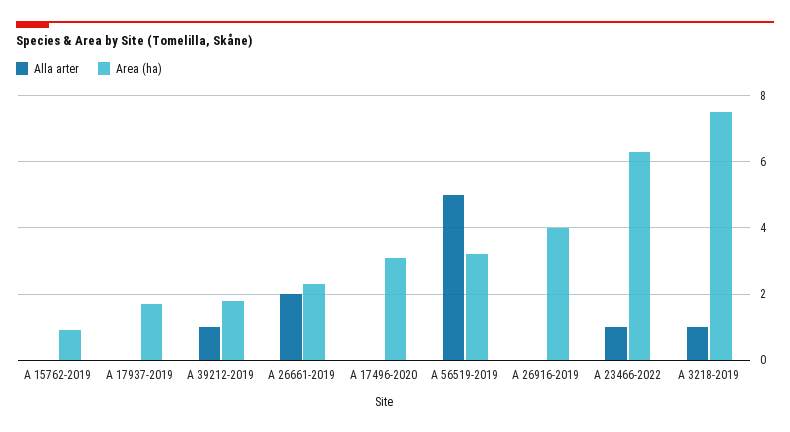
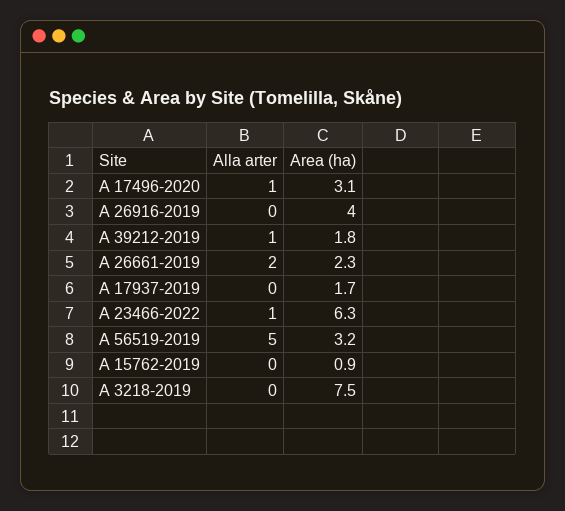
  {
    "Alla arter": {
      "A 15762-2019": 0,
      "A 17937-2019": 0,
      "A 39212-2019": 1,
      "A 26661-2019": 2,
-     "A 17496-2020": 0,
+     "A 17496-2020": 1,
      "A 56519-2019": 5,
      "A 26916-2019": 0,
      "A 23466-2022": 1,
-     "A 3218-2019": 1
+     "A 3218-2019": 0
    },
    "Area (ha)": {
      "A 15762-2019": 0.9,
      "A 17937-2019": 1.7,
      "A 39212-2019": 1.8,
      "A 26661-2019": 2.3,
      "A 17496-2020": 3.1,
      "A 56519-2019": 3.2,
      "A 26916-2019": 4,
      "A 23466-2022": 6.3,
      "A 3218-2019": 7.5
    }
  }

